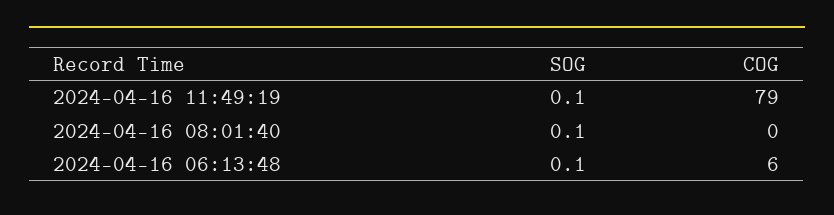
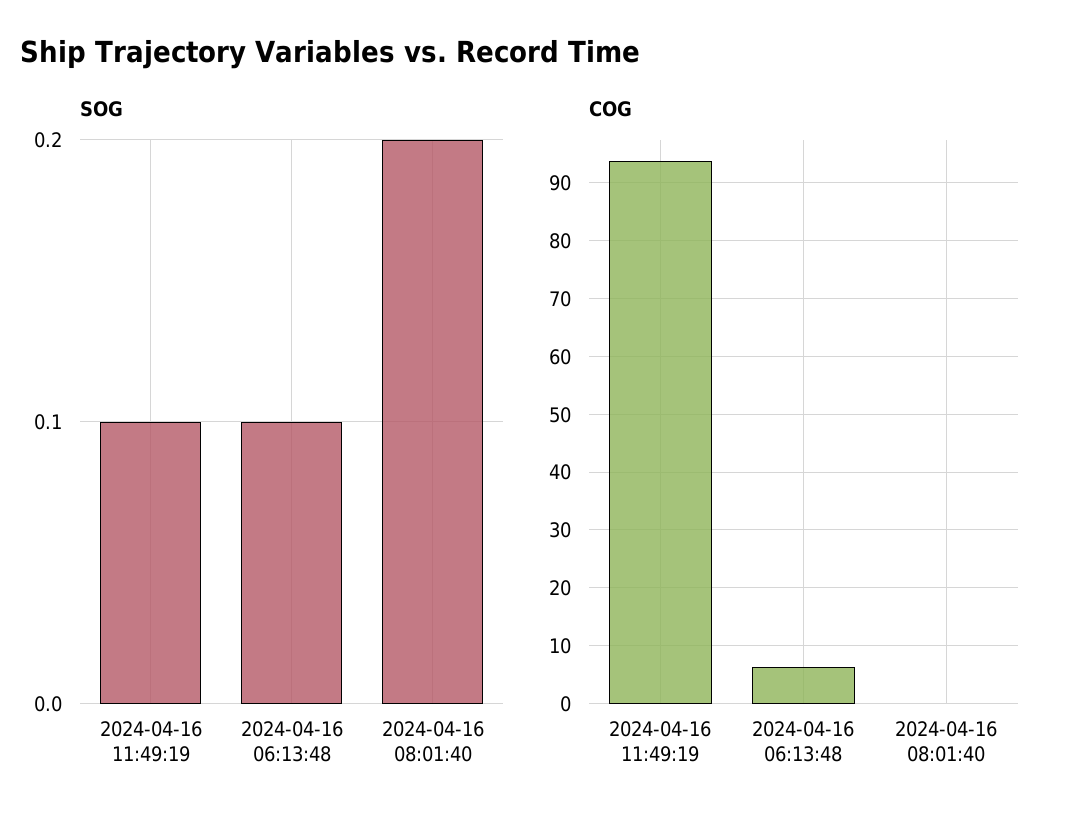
  {
    "SOG": {
      "2024-04-16 11:49:19": 0.1,
-     "2024-04-16 08:01:40": 0.1,
+     "2024-04-16 08:01:40": 0.2,
      "2024-04-16 06:13:48": 0.1
    },
    "COG": {
-     "2024-04-16 11:49:19": 79,
+     "2024-04-16 11:49:19": 94,
      "2024-04-16 08:01:40": 0,
      "2024-04-16 06:13:48": 6
    }
  }

